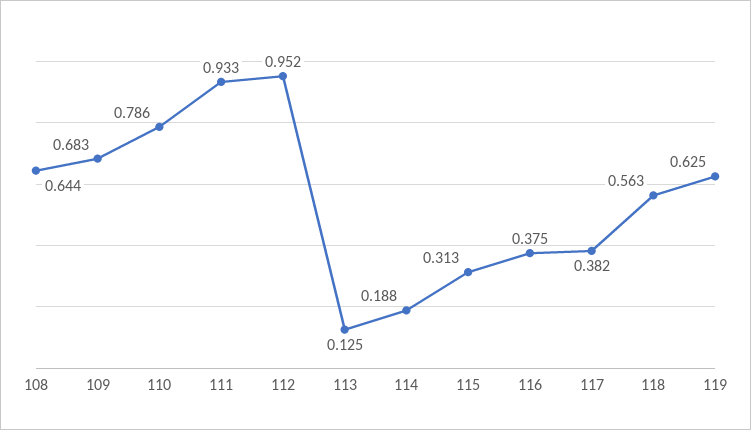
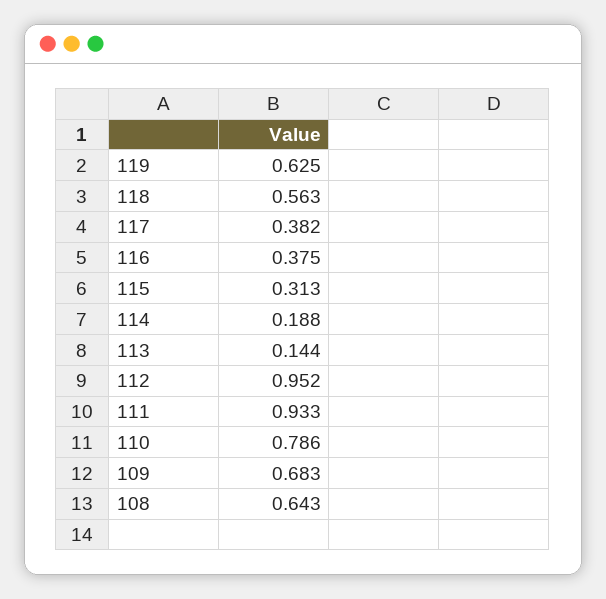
  {
-   "108": 0.644,
+   "108": 0.643,
    "109": 0.683,
    "110": 0.786,
    "111": 0.933,
    "112": 0.952,
-   "113": 0.125,
+   "113": 0.144,
    "114": 0.188,
    "115": 0.313,
    "116": 0.375,
    "117": 0.382,
    "118": 0.563,
    "119": 0.625
  }

